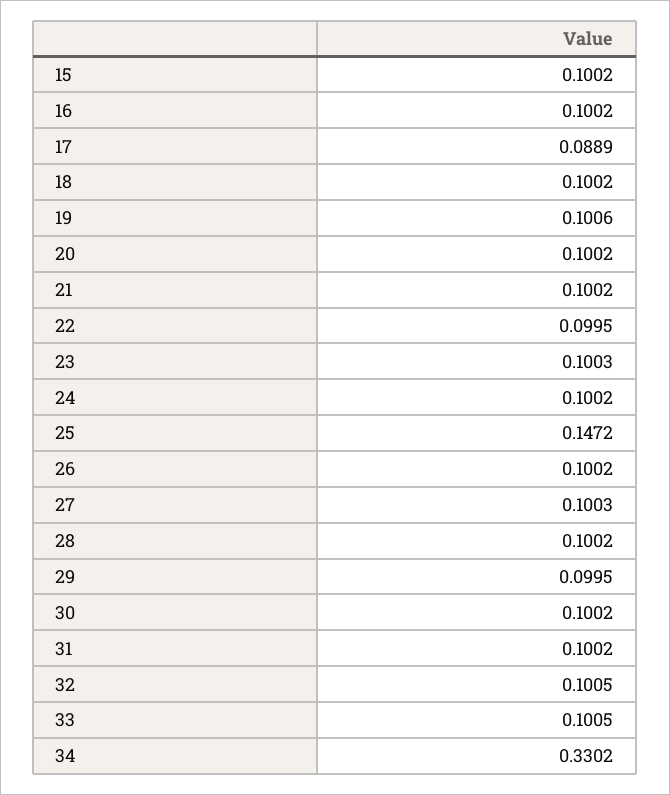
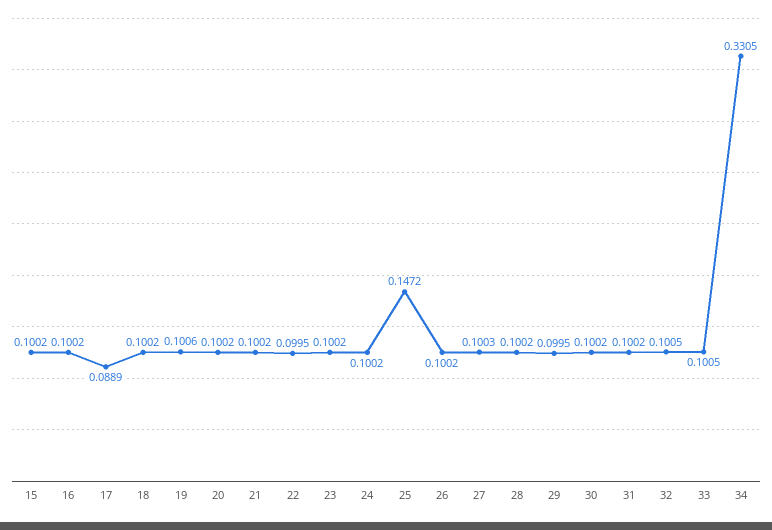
  {
    "15": 0.1002,
    "16": 0.1002,
    "17": 0.0889,
    "18": 0.1002,
    "19": 0.1006,
    "20": 0.1002,
    "21": 0.1002,
    "22": 0.0995,
-   "23": 0.1003,
+   "23": 0.1002,
    "24": 0.1002,
    "25": 0.1472,
    "26": 0.1002,
    "27": 0.1003,
    "28": 0.1002,
    "29": 0.0995,
    "30": 0.1002,
    "31": 0.1002,
    "32": 0.1005,
    "33": 0.1005,
-   "34": 0.3302
+   "34": 0.3305
  }

